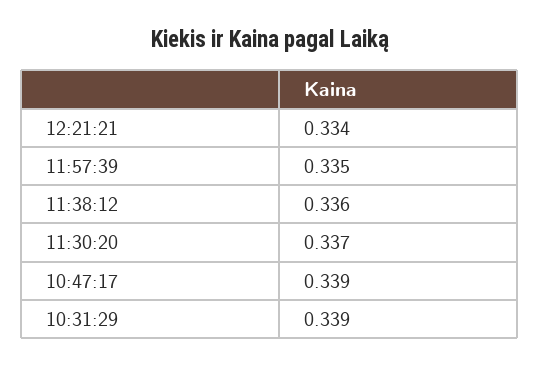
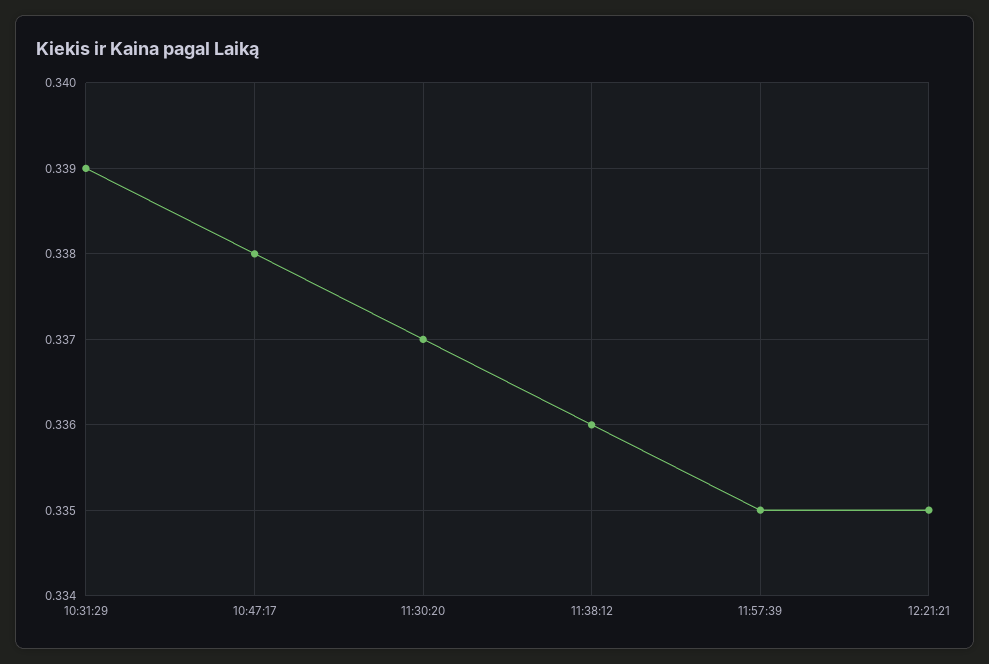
  {
-   "12:21:21": 0.334,
+   "12:21:21": 0.335,
    "11:57:39": 0.335,
    "11:38:12": 0.336,
    "11:30:20": 0.337,
-   "10:47:17": 0.339,
+   "10:47:17": 0.338,
    "10:31:29": 0.339
  }

